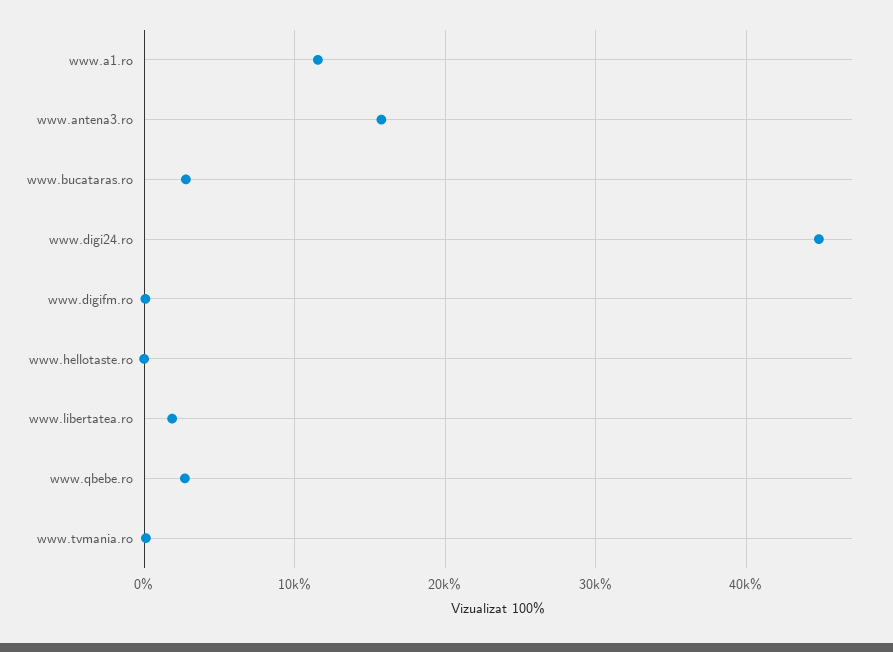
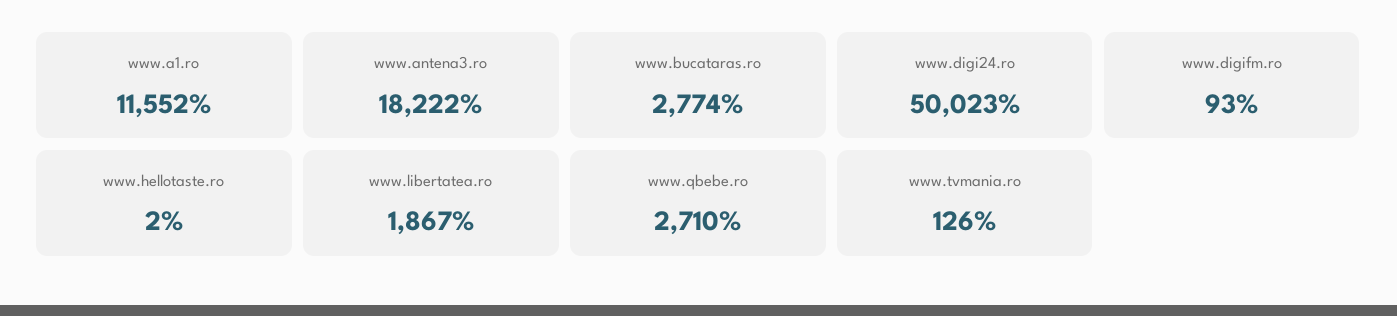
  {
    "www.a1.ro": 11552,
-   "www.antena3.ro": 16000,
+   "www.antena3.ro": 18222,
    "www.bucataras.ro": 2774,
-   "www.digi24.ro": 45000,
+   "www.digi24.ro": 50023,
    "www.digifm.ro": 93,
    "www.hellotaste.ro": 2,
    "www.libertatea.ro": 1867,
    "www.qbebe.ro": 2710,
    "www.tvmania.ro": 126
  }

